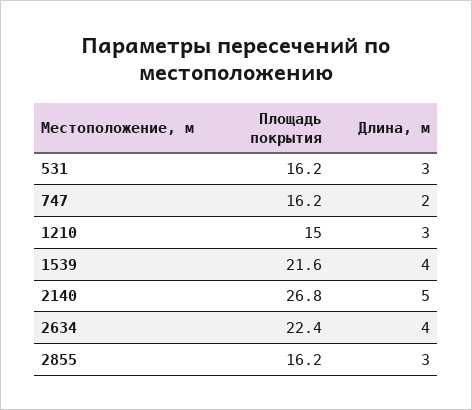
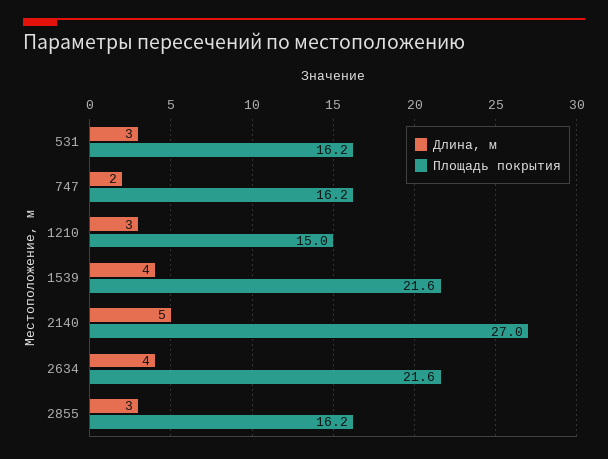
  {
    "Площадь покрытия": {
      "531": 16.2,
      "747": 16.2,
      "1210": 15,
      "1539": 21.6,
-     "2140": 26.8,
+     "2140": 27,
-     "2634": 22.4,
+     "2634": 21.6,
      "2855": 16.2
    },
    "Длина, м": {
      "531": 3,
      "747": 2,
      "1210": 3,
      "1539": 4,
      "2140": 5,
      "2634": 4,
      "2855": 3
    }
  }

